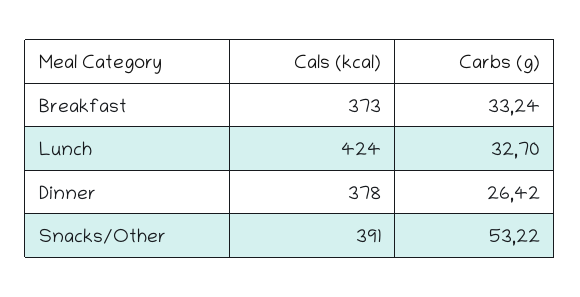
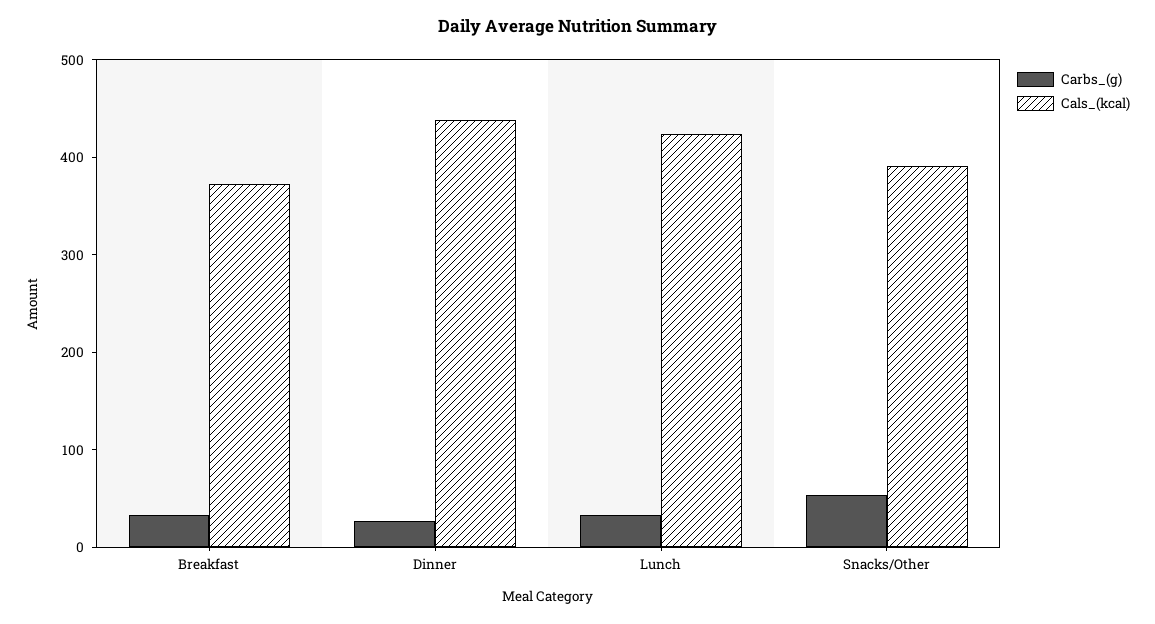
  {
    "Cals (kcal)": {
      "Breakfast": 373,
      "Lunch": 424,
-     "Dinner": 378,
+     "Dinner": 440,
      "Snacks/Other": 391
    },
    "Carbs (g)": {
      "Breakfast": 33.24,
      "Lunch": 32.7,
      "Dinner": 26.42,
      "Snacks/Other": 53.22
    }
  }

